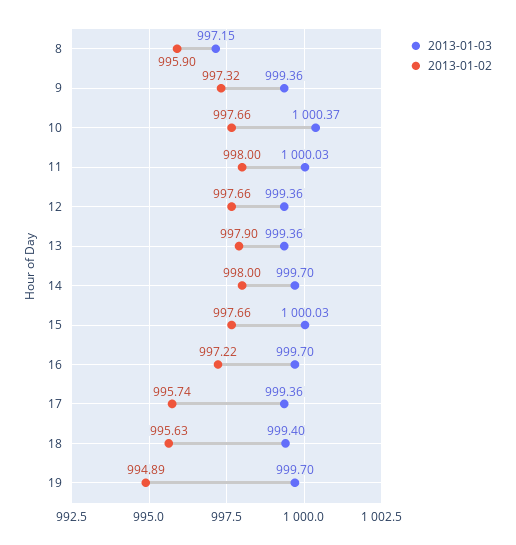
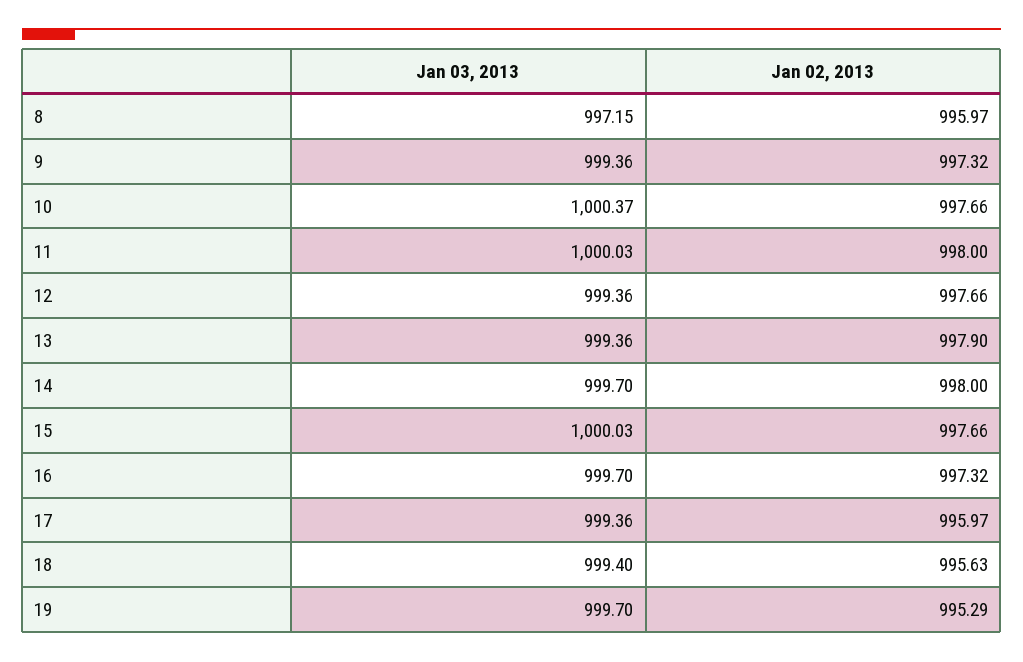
  {
    "2013-01-03": {
      "8": 997.15,
      "9": 999.36,
      "10": 1000.37,
      "11": 1000.03,
      "12": 999.36,
      "13": 999.36,
      "14": 999.7,
      "15": 1000.03,
      "16": 999.7,
      "17": 999.36,
      "18": 999.4,
      "19": 999.7
    },
    "2013-01-02": {
-     "8": 995.9,
+     "8": 995.97,
      "9": 997.32,
      "10": 997.66,
      "11": 998,
      "12": 997.66,
      "13": 997.9,
      "14": 998,
      "15": 997.66,
-     "16": 997.22,
+     "16": 997.32,
-     "17": 995.74,
+     "17": 995.97,
      "18": 995.63,
-     "19": 994.89
+     "19": 995.29
    }
  }

